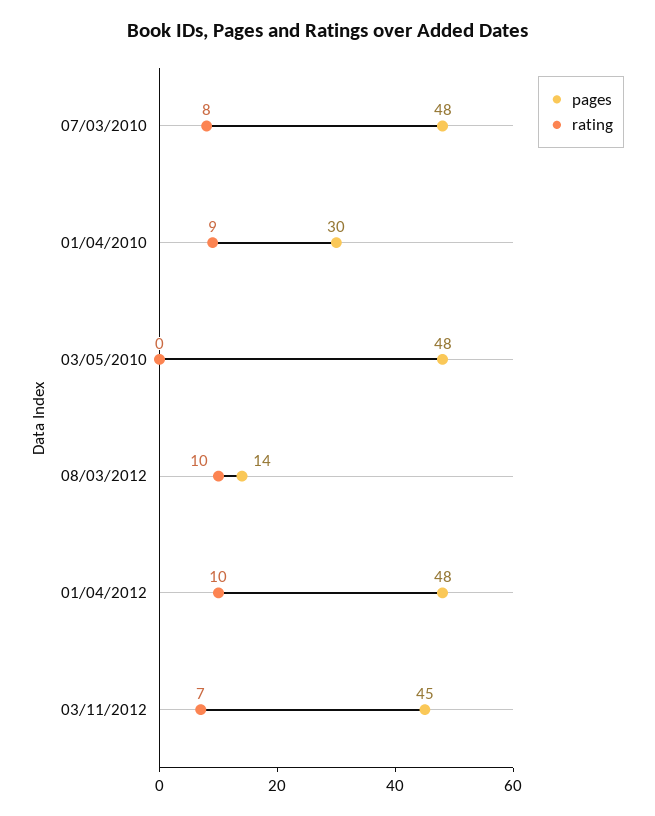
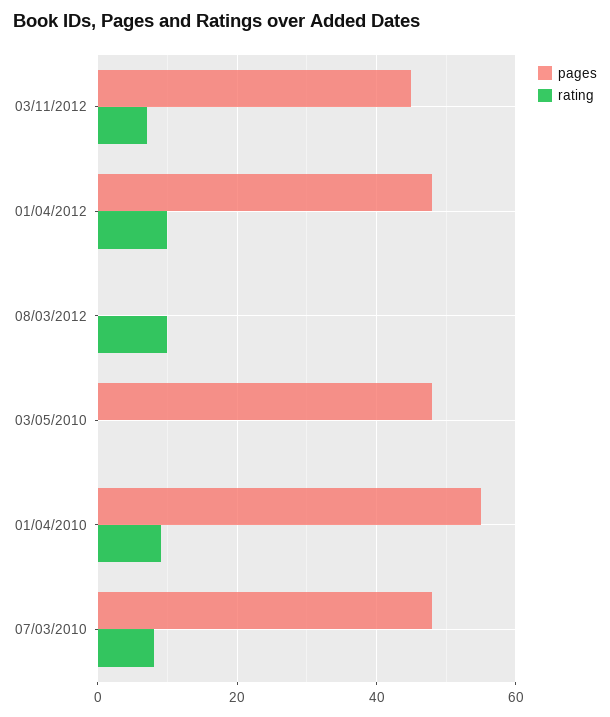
  {
    "pages": {
      "07/03/2010": 48,
-     "01/04/2010": 30,
+     "01/04/2010": 55,
      "03/05/2010": 48,
-     "08/03/2012": 14,
+     "08/03/2012": 0,
      "01/04/2012": 48,
      "03/11/2012": 45
    },
    "rating": {
      "07/03/2010": 8,
      "01/04/2010": 9,
      "03/05/2010": 0,
      "08/03/2012": 10,
      "01/04/2012": 10,
      "03/11/2012": 7
    }
  }

